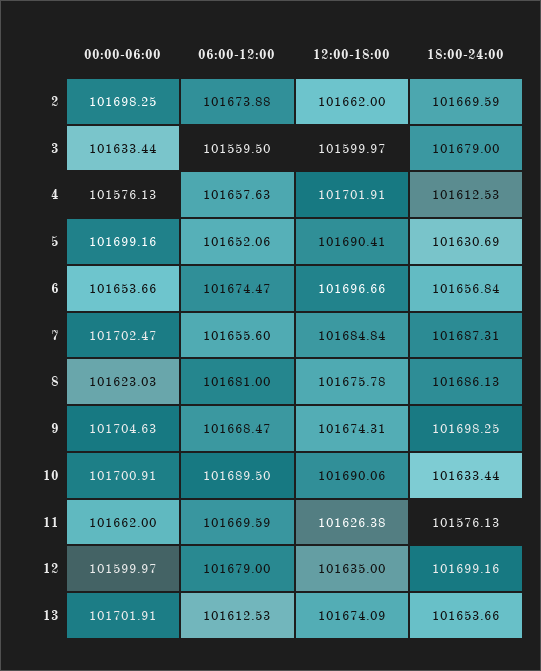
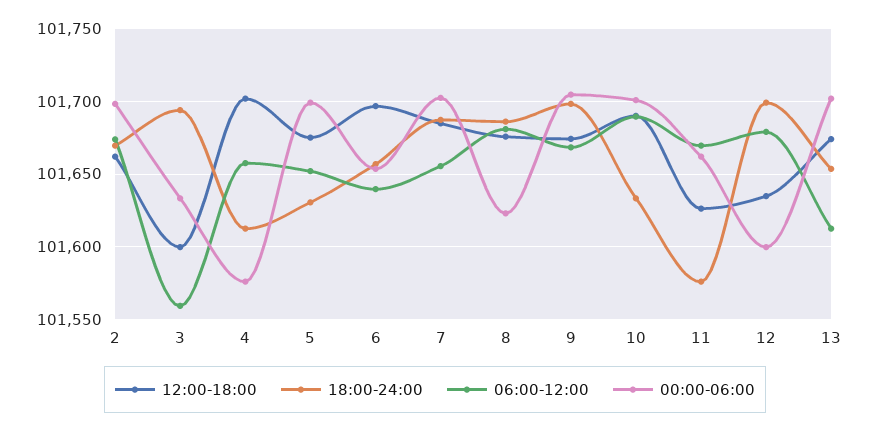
  {
    "00:00-06:00": {
      "2": 101698.25,
      "3": 101633.44,
      "4": 101576.13,
      "5": 101699.16,
      "6": 101653.66,
      "7": 101702.47,
      "8": 101623.03,
      "9": 101704.63,
      "10": 101700.91,
      "11": 101662,
      "12": 101599.97,
      "13": 101701.91
    },
    "06:00-12:00": {
      "2": 101673.88,
      "3": 101559.5,
      "4": 101657.63,
      "5": 101652.06,
-     "6": 101674.47,
+     "6": 101640,
      "7": 101655.6,
      "8": 101681,
      "9": 101668.47,
      "10": 101689.5,
      "11": 101669.59,
      "12": 101679,
      "13": 101612.53
    },
    "12:00-18:00": {
      "2": 101662,
      "3": 101599.97,
      "4": 101701.91,
-     "5": 101690.41,
+     "5": 101675,
      "6": 101696.66,
      "7": 101684.84,
      "8": 101675.78,
      "9": 101674.31,
      "10": 101690.06,
      "11": 101626.38,
      "12": 101635,
      "13": 101674.09
    },
    "18:00-24:00": {
      "2": 101669.59,
-     "3": 101679,
+     "3": 101695,
      "4": 101612.53,
      "5": 101630.69,
      "6": 101656.84,
      "7": 101687.31,
      "8": 101686.13,
      "9": 101698.25,
      "10": 101633.44,
      "11": 101576.13,
      "12": 101699.16,
      "13": 101653.66
    }
  }

